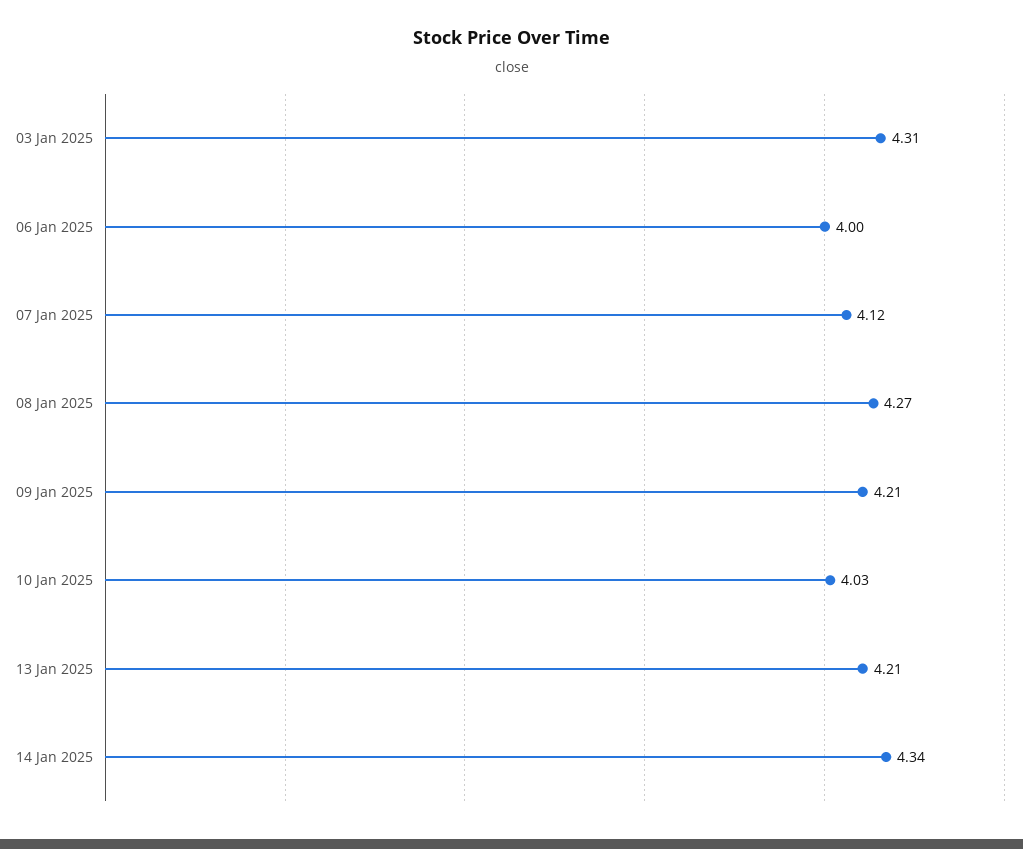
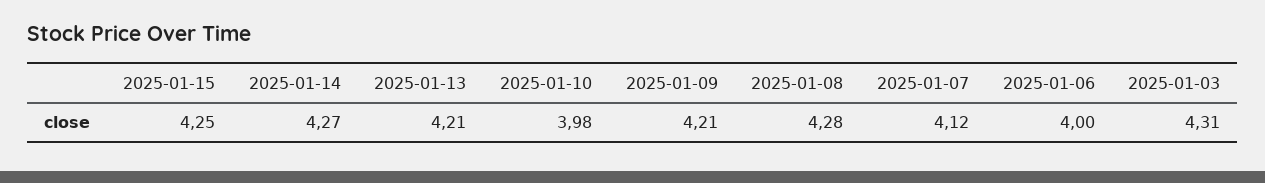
  {
    "03 Jan 2025": 4.31,
    "06 Jan 2025": 4,
    "07 Jan 2025": 4.12,
-   "08 Jan 2025": 4.27,
+   "08 Jan 2025": 4.28,
    "09 Jan 2025": 4.21,
-   "10 Jan 2025": 4.03,
+   "10 Jan 2025": 3.98,
    "13 Jan 2025": 4.21,
-   "14 Jan 2025": 4.34
+   "14 Jan 2025": 4.27,
+   "2025-01-15": 4.25
  }

